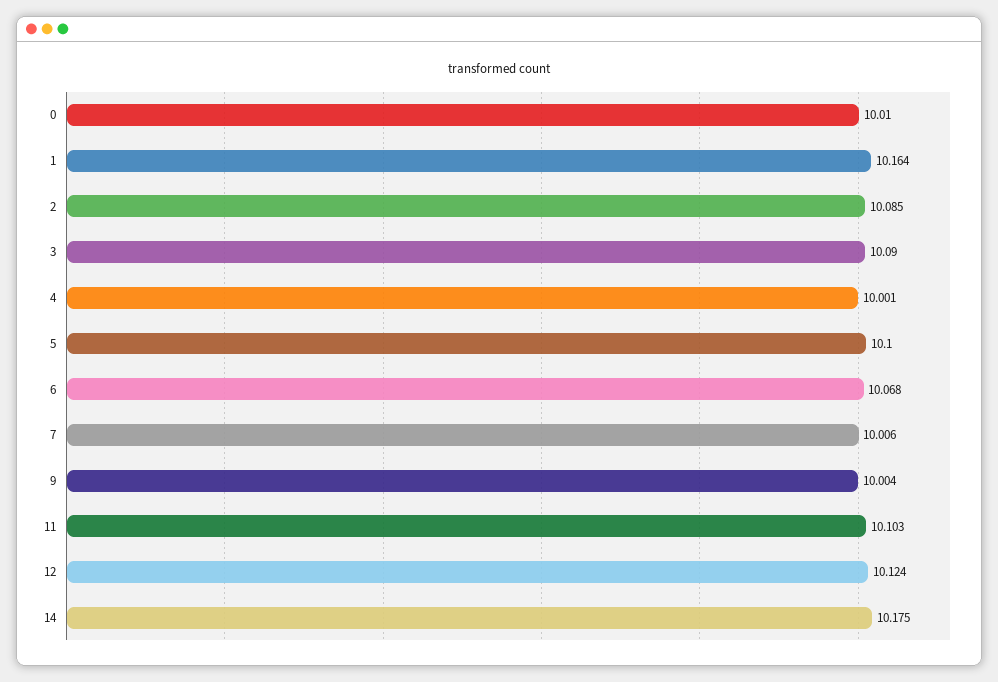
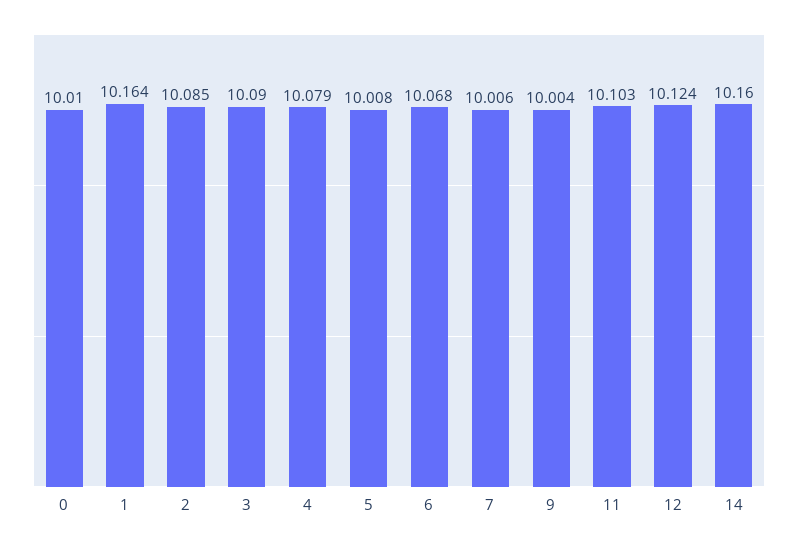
  {
    "0": 10.01,
    "1": 10.164,
    "2": 10.085,
    "3": 10.09,
-   "4": 10.001,
+   "4": 10.079,
-   "5": 10.1,
+   "5": 10.008,
    "6": 10.068,
    "7": 10.006,
    "9": 10.004,
    "11": 10.103,
    "12": 10.124,
-   "14": 10.175
+   "14": 10.16
  }

